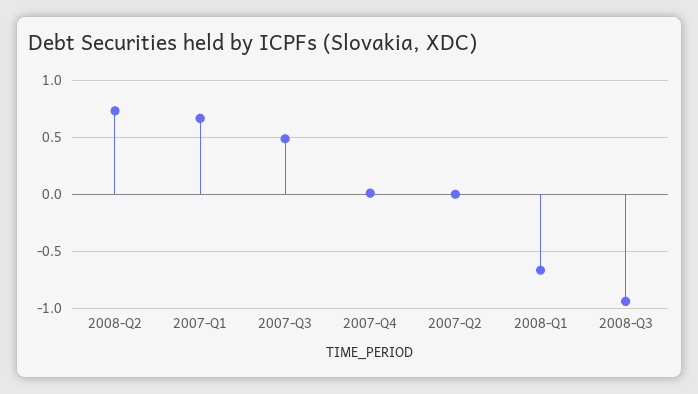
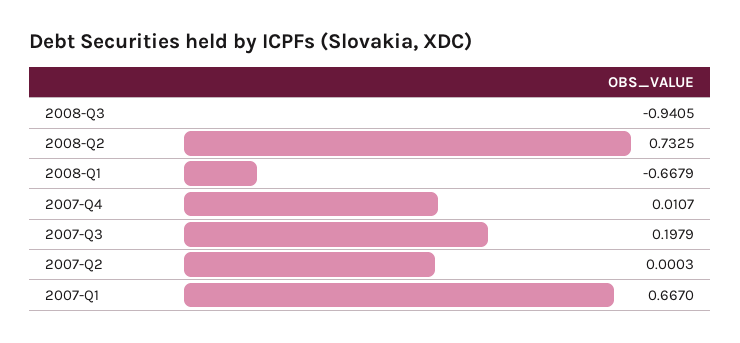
  {
    "2008-Q2": 0.7325,
    "2007-Q1": 0.667,
-   "2007-Q3": 0.5,
+   "2007-Q3": 0.1979,
    "2007-Q4": 0.0107,
    "2007-Q2": 0.0003,
    "2008-Q1": -0.6679,
    "2008-Q3": -0.9405
  }

